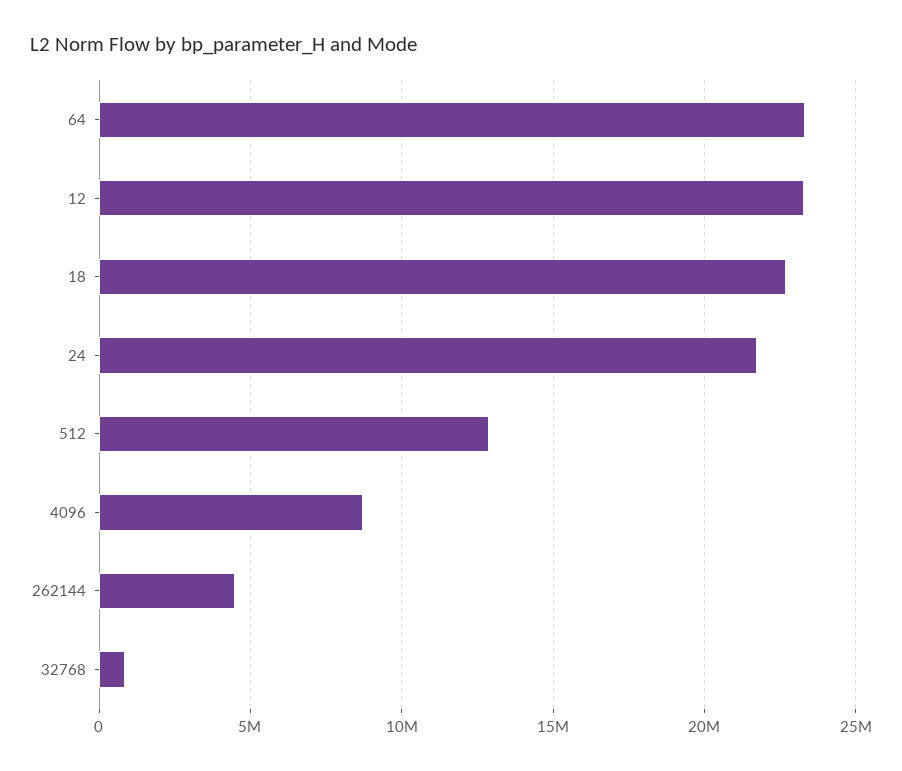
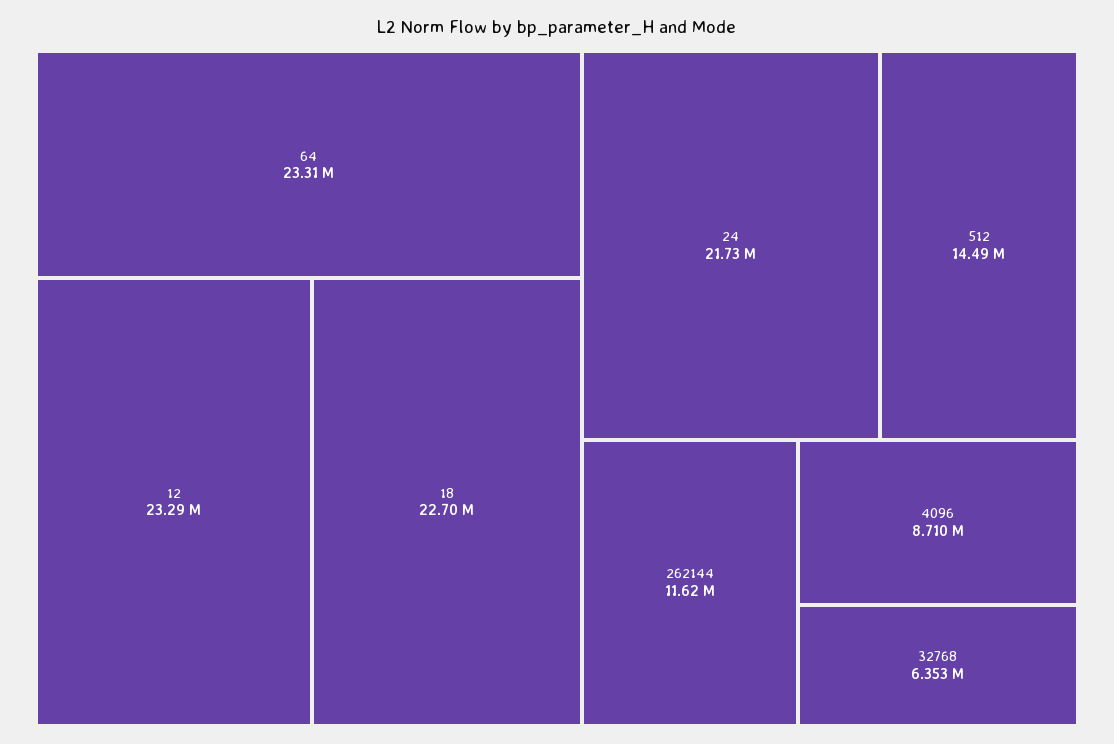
  {
    "64": 23310000,
    "12": 23290000,
    "18": 22700000,
    "24": 21730000,
-   "512": 13000000,
+   "512": 14490000,
    "4096": 8710000,
-   "262144": 4500000,
+   "262144": 11620000,
-   "32768": 1000000
+   "32768": 6353000
  }

